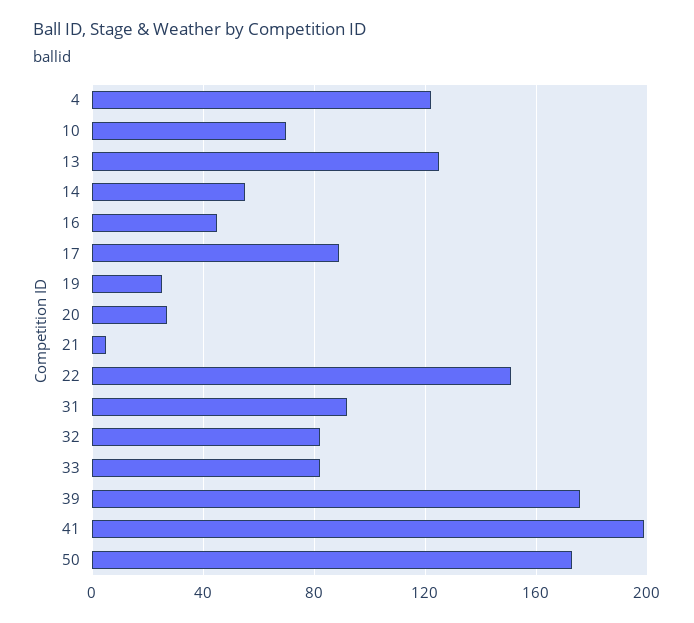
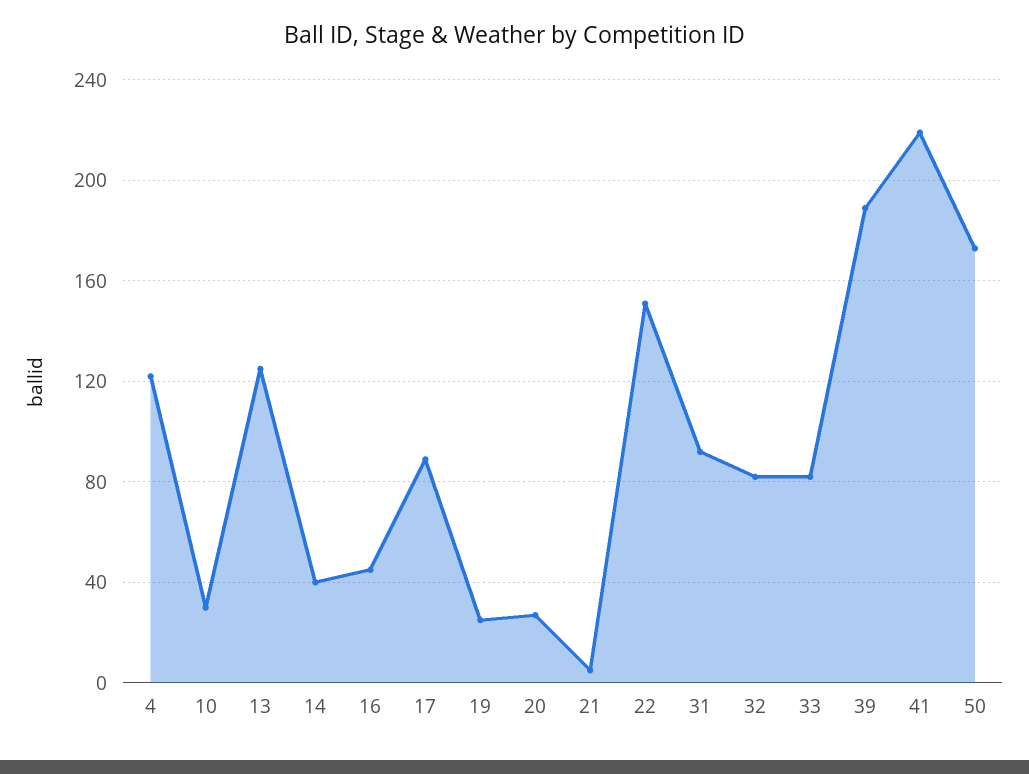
  {
    "4": 120,
-   "10": 70,
+   "10": 30,
    "13": 125,
-   "14": 55,
+   "14": 40,
    "16": 45,
    "17": 90,
    "19": 25,
    "20": 25,
    "21": 5,
    "22": 150,
    "31": 90,
    "32": 80,
    "33": 80,
-   "39": 175,
+   "39": 190,
-   "41": 200,
+   "41": 220,
    "50": 175
  }

